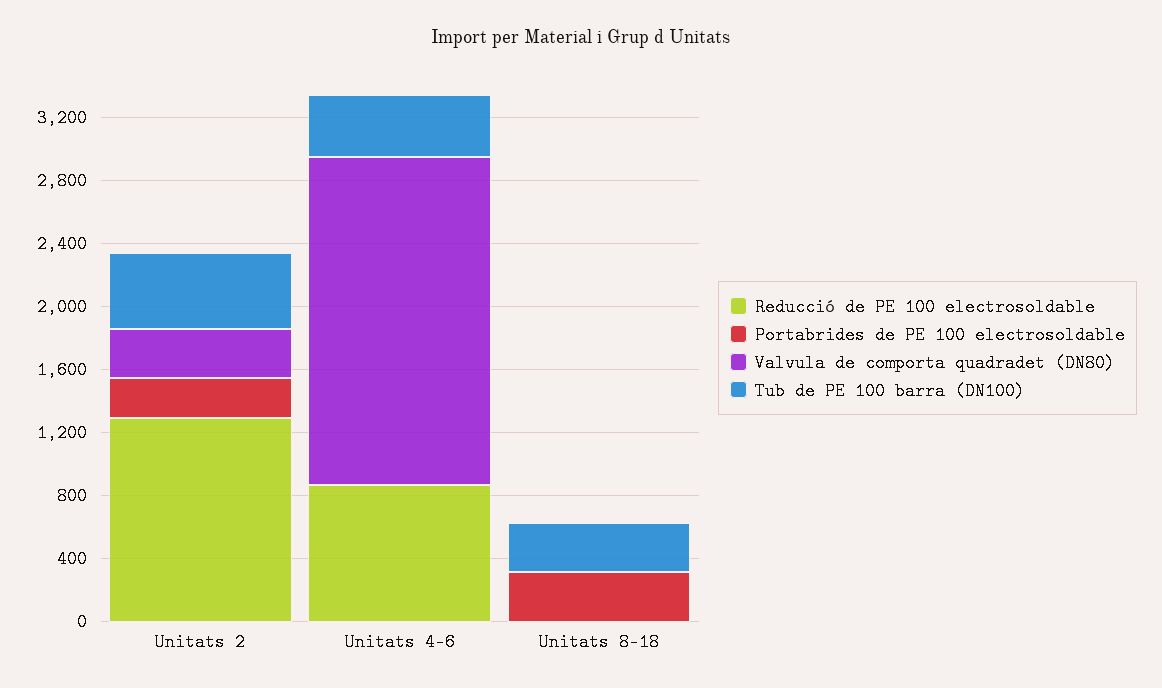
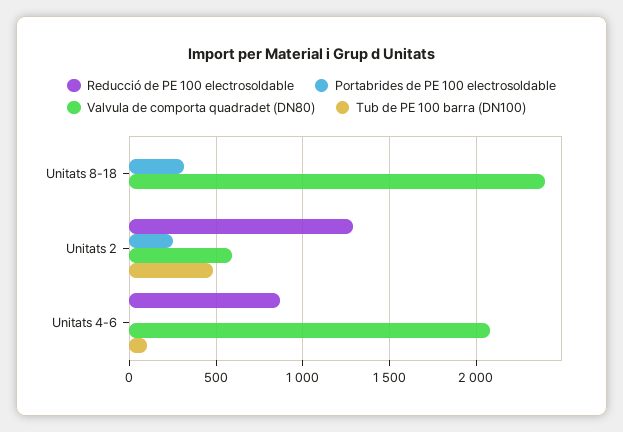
  {
    "Reducció de PE 100 electrosoldable": {
      "Unitats 2": 1300,
      "Unitats 4-6": 850,
      "Unitats 8-18": 0
    },
    "Portabrides de PE 100 electrosoldable": {
      "Unitats 2": 250,
      "Unitats 4-6": 0,
      "Unitats 8-18": 300
    },
    "Valvula de comporta quadradet (DN80)": {
-     "Unitats 2": 300,
+     "Unitats 2": 600,
      "Unitats 4-6": 2100,
-     "Unitats 8-18": 0
+     "Unitats 8-18": 2400
    },
    "Tub de PE 100 barra (DN100)": {
      "Unitats 2": 500,
-     "Unitats 4-6": 400,
+     "Unitats 4-6": 100,
-     "Unitats 8-18": 300
+     "Unitats 8-18": 0
    }
  }

